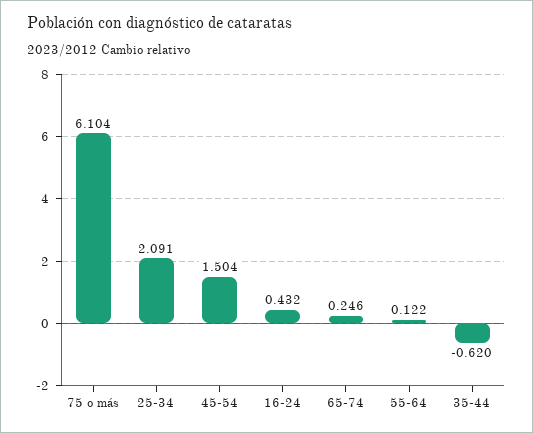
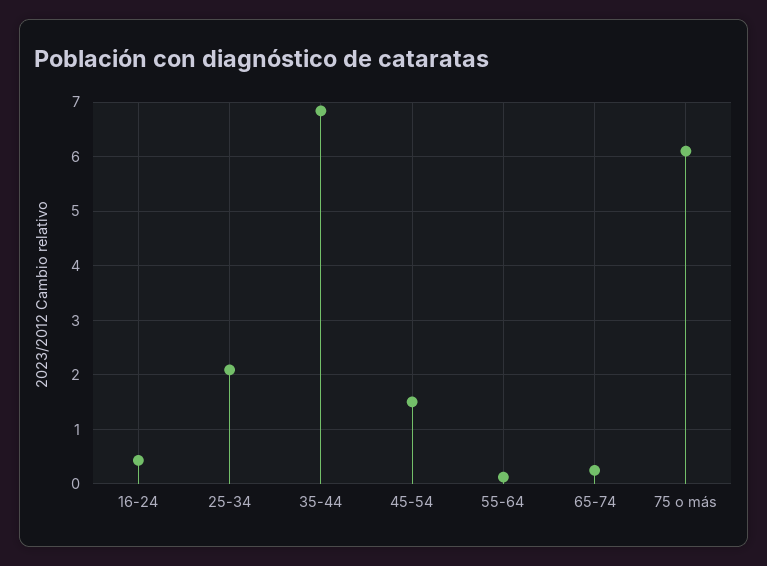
  {
    "75 o más": 6.104,
    "25-34": 2.091,
    "45-54": 1.504,
    "16-24": 0.432,
    "65-74": 0.246,
    "55-64": 0.122,
-   "35-44": -0.62
+   "35-44": 6.8
  }

